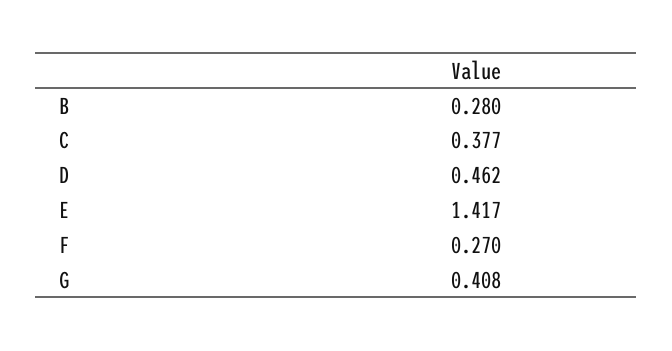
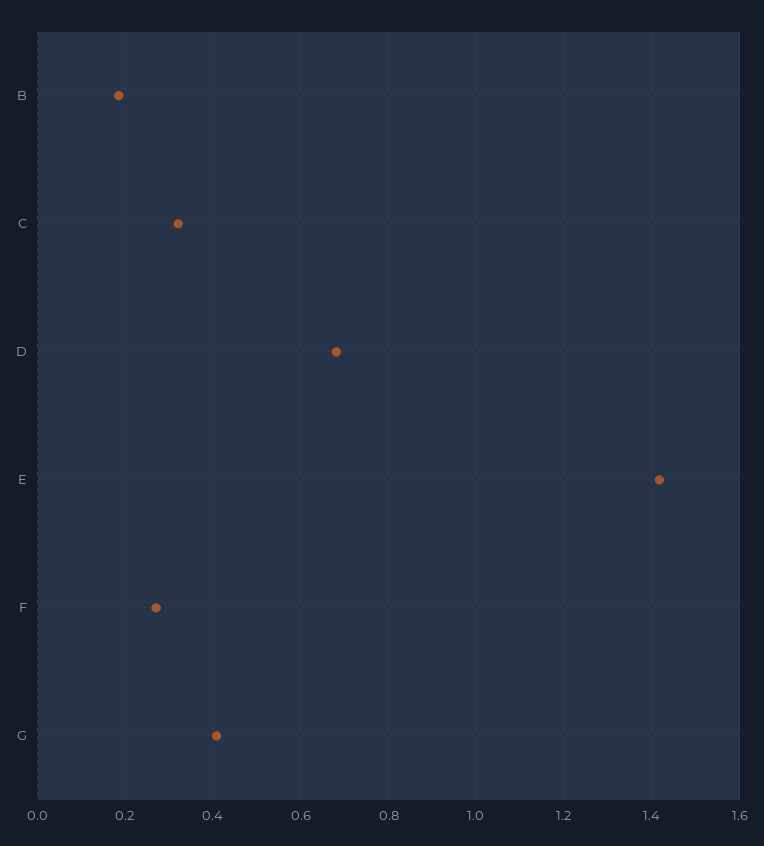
  {
-   "B": 0.28,
+   "B": 0.18,
-   "C": 0.377,
+   "C": 0.32,
-   "D": 0.462,
+   "D": 0.68,
    "E": 1.417,
    "F": 0.27,
    "G": 0.408
  }

